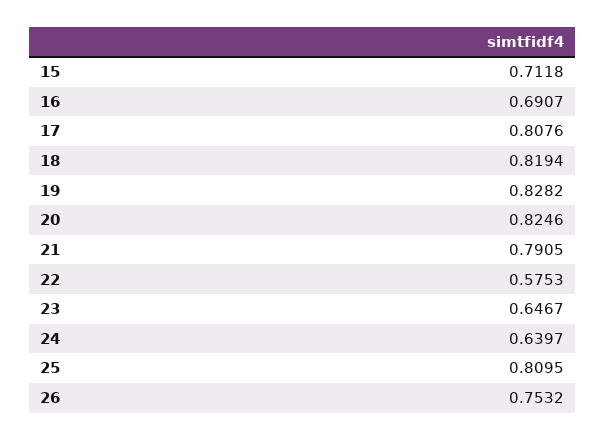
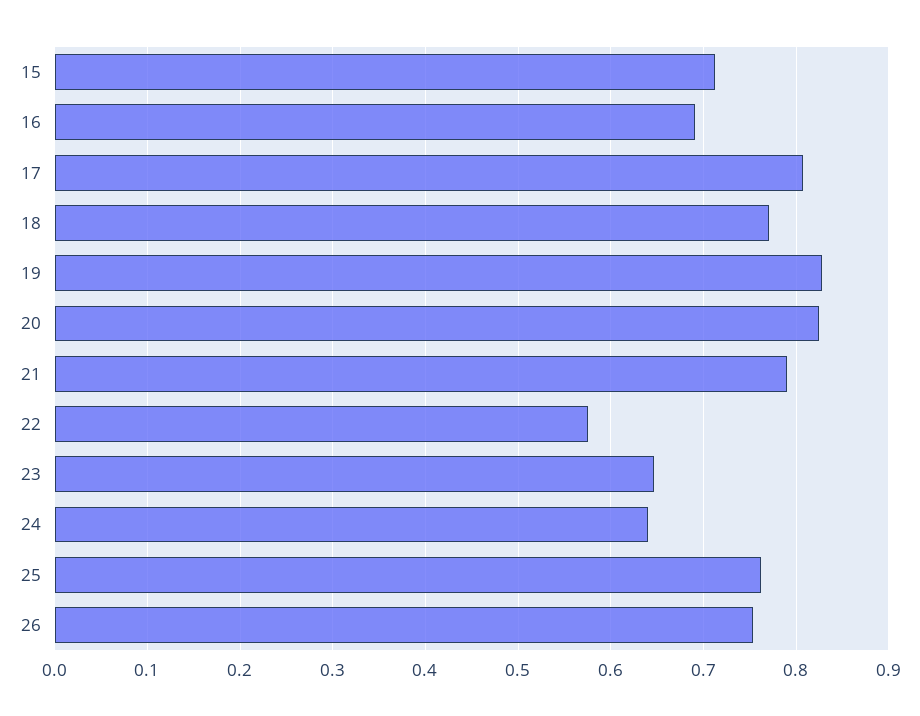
  {
    "15": 0.7118,
    "16": 0.6907,
    "17": 0.8076,
-   "18": 0.8194,
+   "18": 0.77,
    "19": 0.8282,
    "20": 0.8246,
    "21": 0.7905,
    "22": 0.5753,
    "23": 0.6467,
    "24": 0.6397,
-   "25": 0.8095,
+   "25": 0.76,
    "26": 0.7532
  }

